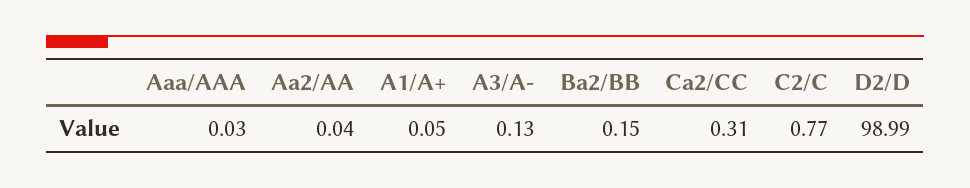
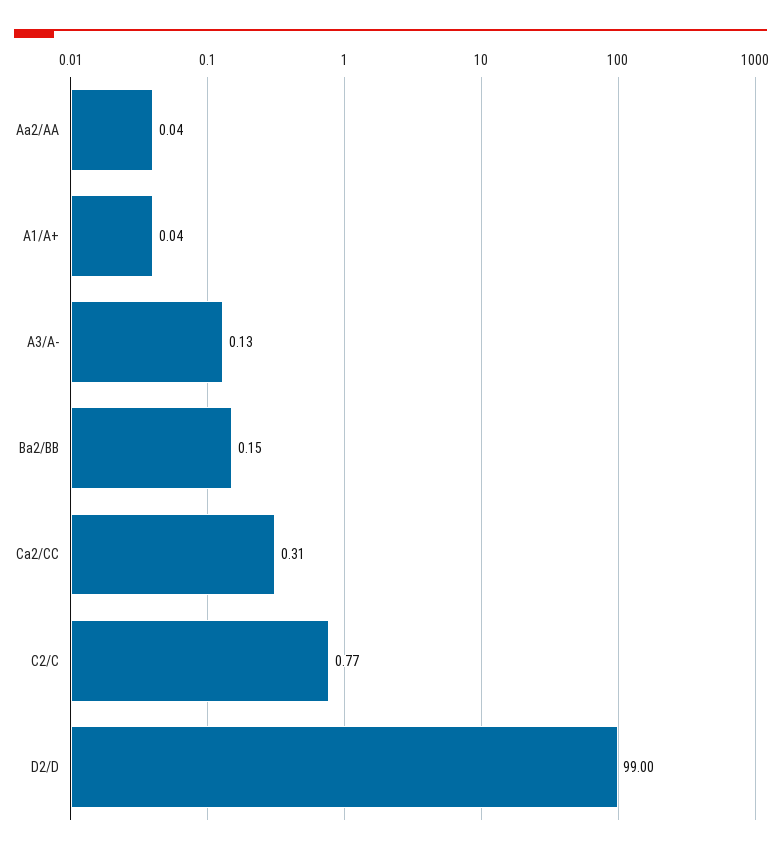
  {
-   "Aaa/AAA": 0.03,
    "Aa2/AA": 0.04,
-   "A1/A+": 0.05,
+   "A1/A+": 0.04,
    "A3/A-": 0.13,
    "Ba2/BB": 0.15,
    "Ca2/CC": 0.31,
    "C2/C": 0.77,
-   "D2/D": 98.99
+   "D2/D": 99
  }

